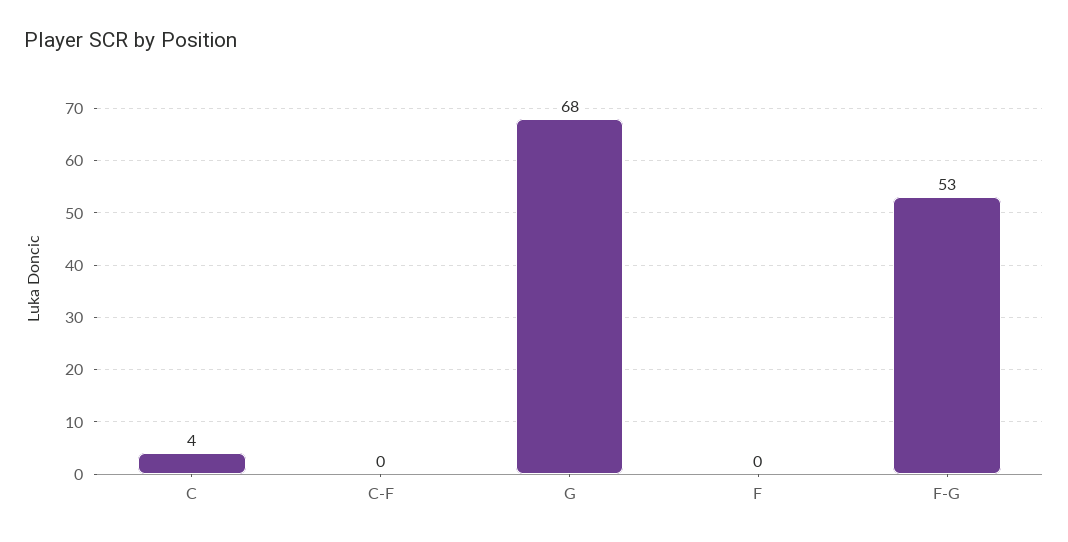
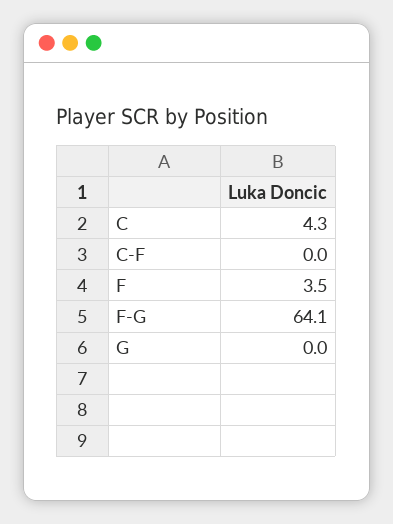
  {
    "C": 4.3,
    "C-F": 0,
-   "G": 68,
+   "G": 0,
-   "F": 0,
+   "F": 3.5,
-   "F-G": 53
+   "F-G": 64.1
  }

